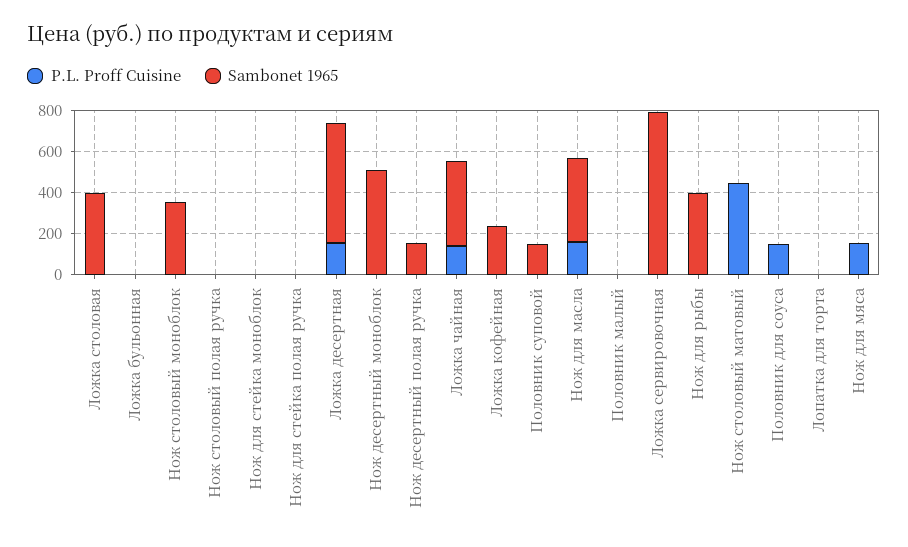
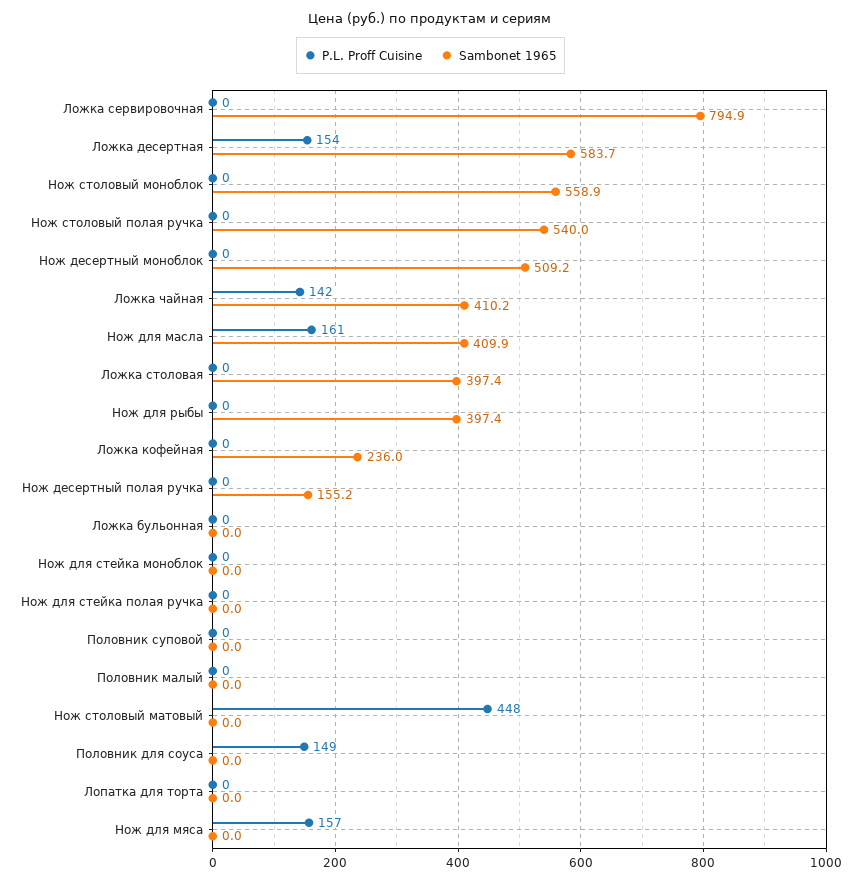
  {
    "P.L. Proff Cuisine": {
      "Ложка столовая": 0,
      "Ложка бульонная": 0,
      "Нож столовый моноблок": 0,
      "Нож столовый полая ручка": 0,
      "Нож для стейка моноблок": 0,
      "Нож для стейка полая ручка": 0,
      "Ложка десертная": 154,
      "Нож десертный моноблок": 0,
      "Нож десертный полая ручка": 0,
      "Ложка чайная": 142,
      "Ложка кофейная": 0,
      "Половник суповой": 0,
      "Нож для масла": 161,
      "Половник малый": 0,
      "Ложка сервировочная": 0,
      "Нож для рыбы": 0,
      "Нож столовый матовый": 448,
      "Половник для соуса": 149,
      "Лопатка для торта": 0,
      "Нож для мяса": 157
    },
    "Sambonet 1965": {
      "Ложка столовая": 397.4,
      "Ложка бульонная": 0,
-     "Нож столовый моноблок": 350,
+     "Нож столовый моноблок": 558.9,
-     "Нож столовый полая ручка": 0,
+     "Нож столовый полая ручка": 540,
      "Нож для стейка моноблок": 0,
      "Нож для стейка полая ручка": 0,
      "Ложка десертная": 583.7,
      "Нож десертный моноблок": 509.2,
      "Нож десертный полая ручка": 155.2,
      "Ложка чайная": 410.2,
      "Ложка кофейная": 236,
-     "Половник суповой": 150,
+     "Половник суповой": 0,
      "Нож для масла": 409.9,
      "Половник малый": 0,
      "Ложка сервировочная": 794.9,
      "Нож для рыбы": 397.4,
      "Нож столовый матовый": 0,
      "Половник для соуса": 0,
      "Лопатка для торта": 0,
      "Нож для мяса": 0
    }
  }

